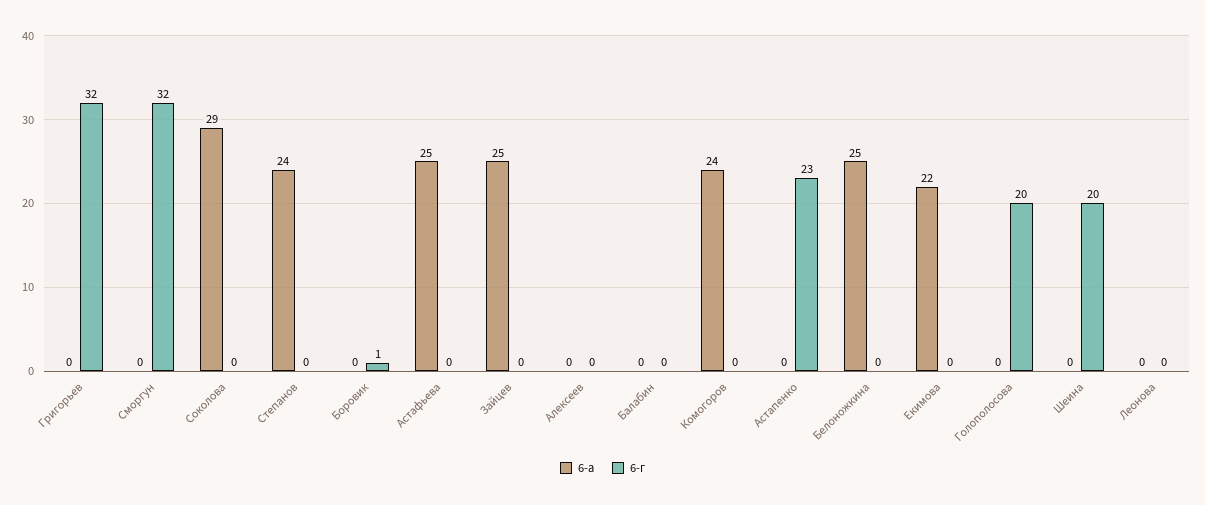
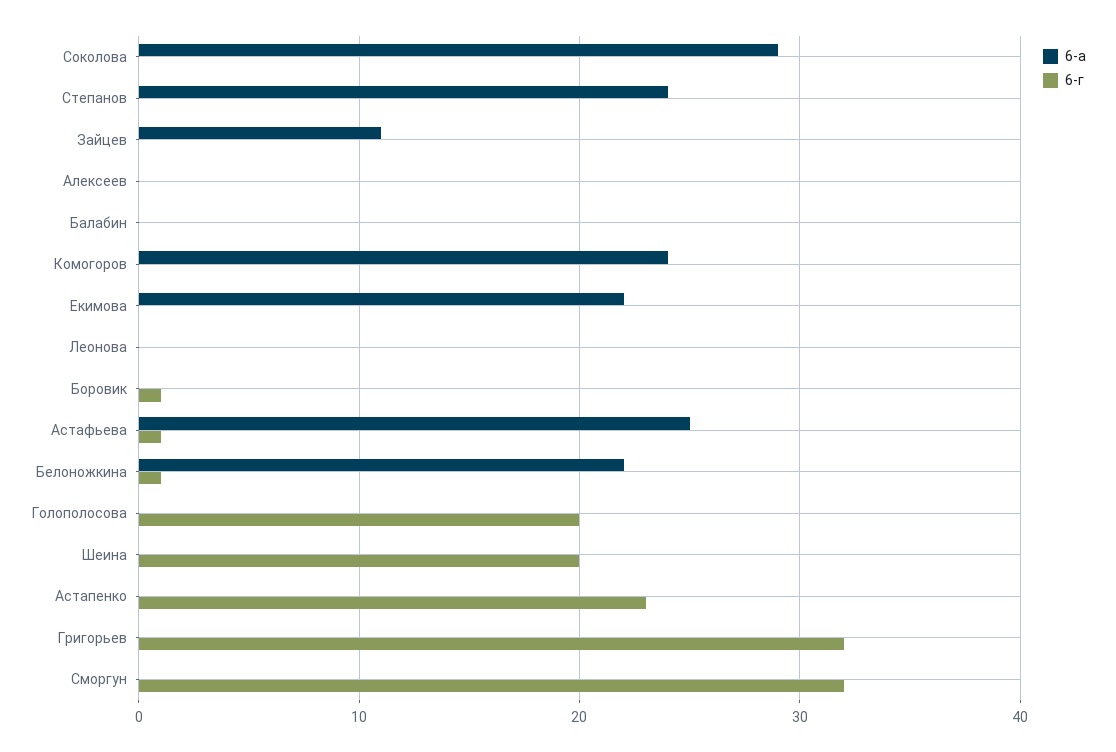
  {
    "6-а": {
      "Григорьев": 0,
      "Сморгун": 0,
      "Соколова": 29,
      "Степанов": 24,
      "Боровик": 0,
      "Астафьева": 25,
-     "Зайцев": 25,
+     "Зайцев": 11,
      "Алексеев": 0,
      "Балабин": 0,
      "Комогоров": 24,
      "Астапенко": 0,
-     "Белоножкина": 25,
+     "Белоножкина": 22,
      "Екимова": 22,
      "Голополосова": 0,
      "Шеина": 0,
      "Леонова": 0
    },
    "6-г": {
      "Григорьев": 32,
      "Сморгун": 32,
      "Соколова": 0,
      "Степанов": 0,
      "Боровик": 1,
-     "Астафьева": 0,
+     "Астафьева": 1,
      "Зайцев": 0,
      "Алексеев": 0,
      "Балабин": 0,
      "Комогоров": 0,
      "Астапенко": 23,
-     "Белоножкина": 0,
+     "Белоножкина": 1,
      "Екимова": 0,
      "Голополосова": 20,
      "Шеина": 20,
      "Леонова": 0
    }
  }

